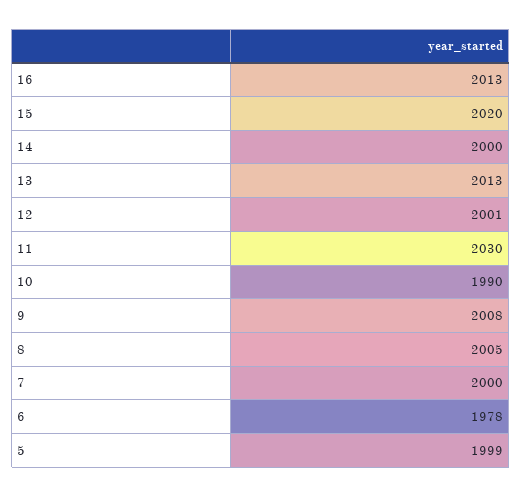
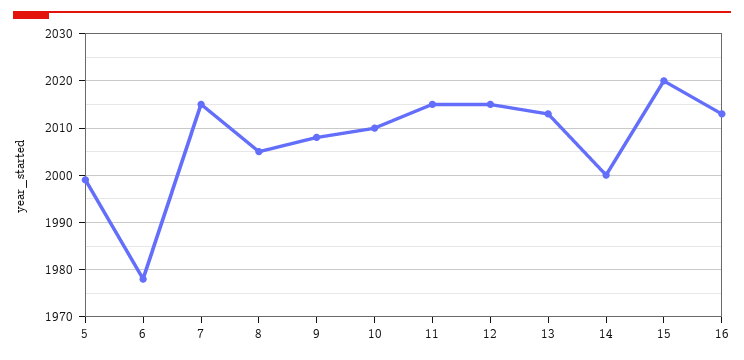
  {
    "16": 2013,
    "15": 2020,
    "14": 2000,
    "13": 2013,
-   "12": 2001,
+   "12": 2015,
-   "11": 2030,
+   "11": 2015,
-   "10": 1990,
+   "10": 2010,
    "9": 2008,
    "8": 2005,
-   "7": 2000,
+   "7": 2015,
    "6": 1978,
    "5": 1999
  }

